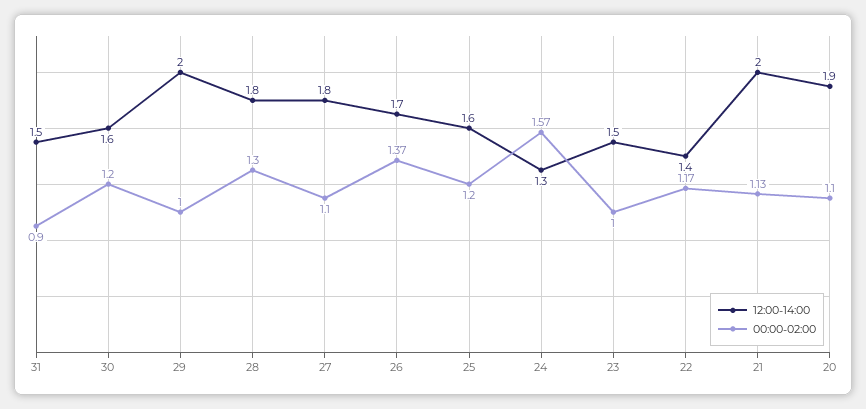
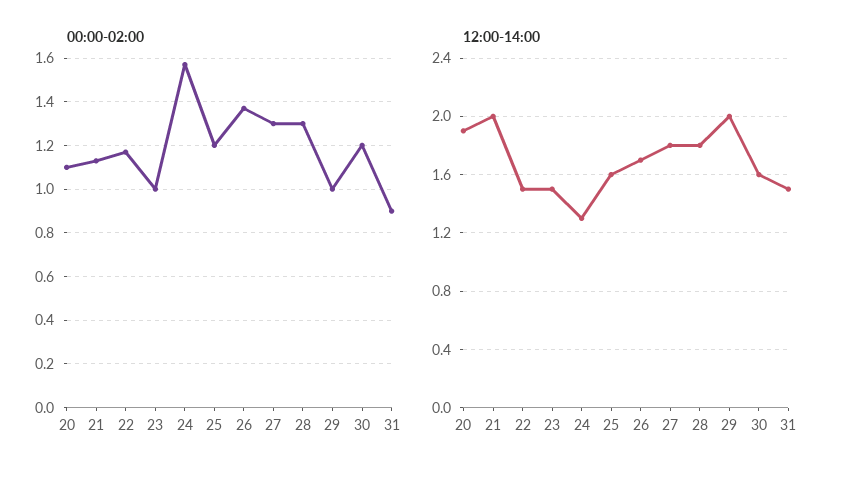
  {
    "12:00-14:00": {
      "31": 1.5,
      "30": 1.6,
      "29": 2,
      "28": 1.8,
      "27": 1.8,
      "26": 1.7,
      "25": 1.6,
      "24": 1.3,
      "23": 1.5,
-     "22": 1.4,
+     "22": 1.5,
      "21": 2,
      "20": 1.9
    },
    "00:00-02:00": {
      "31": 0.9,
      "30": 1.2,
      "29": 1,
      "28": 1.3,
-     "27": 1.1,
+     "27": 1.3,
      "26": 1.37,
      "25": 1.2,
      "24": 1.57,
      "23": 1,
      "22": 1.17,
      "21": 1.13,
      "20": 1.1
    }
  }

